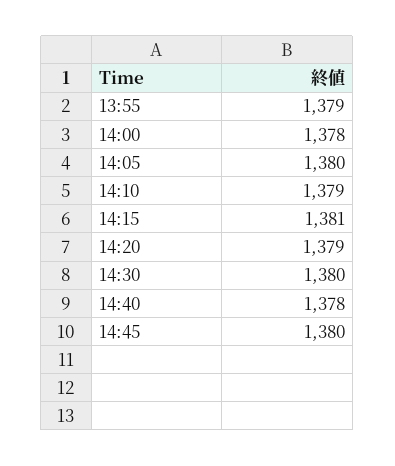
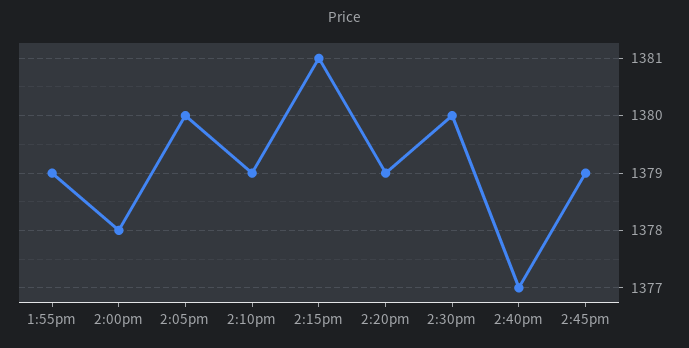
  {
    "13:55": 1379,
    "14:00": 1378,
    "14:05": 1380,
    "14:10": 1379,
    "14:15": 1381,
    "14:20": 1379,
    "14:30": 1380,
-   "14:40": 1378,
+   "14:40": 1377,
-   "14:45": 1380
+   "14:45": 1379
  }

